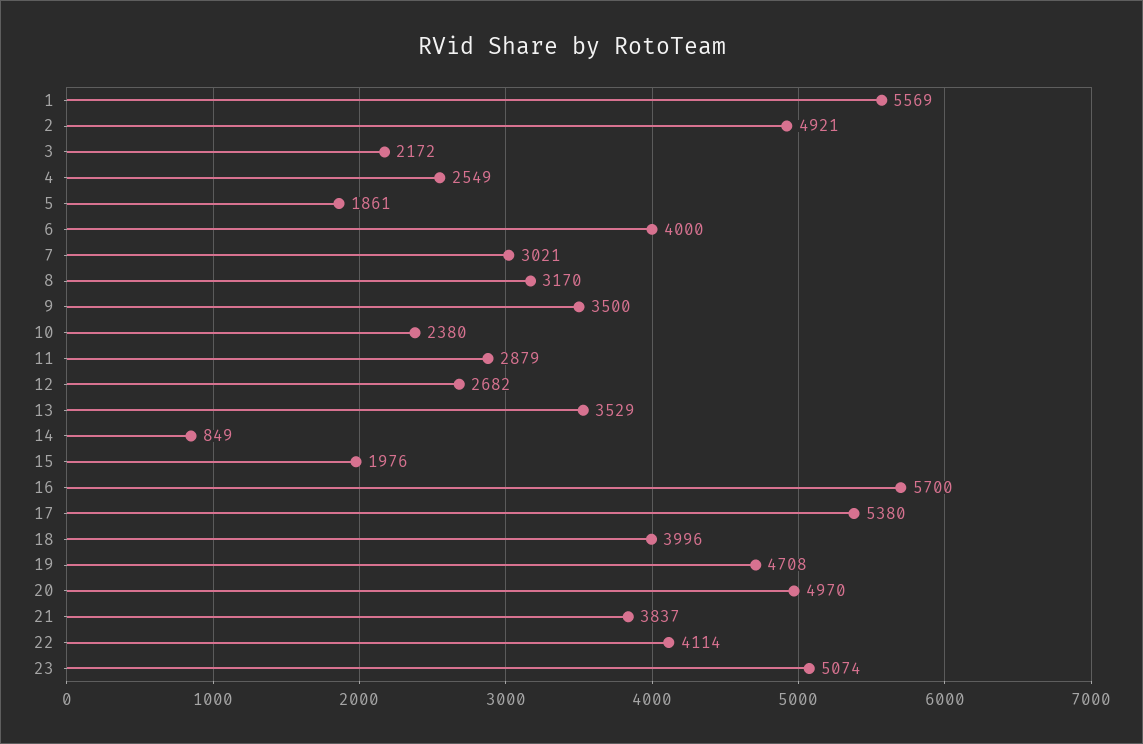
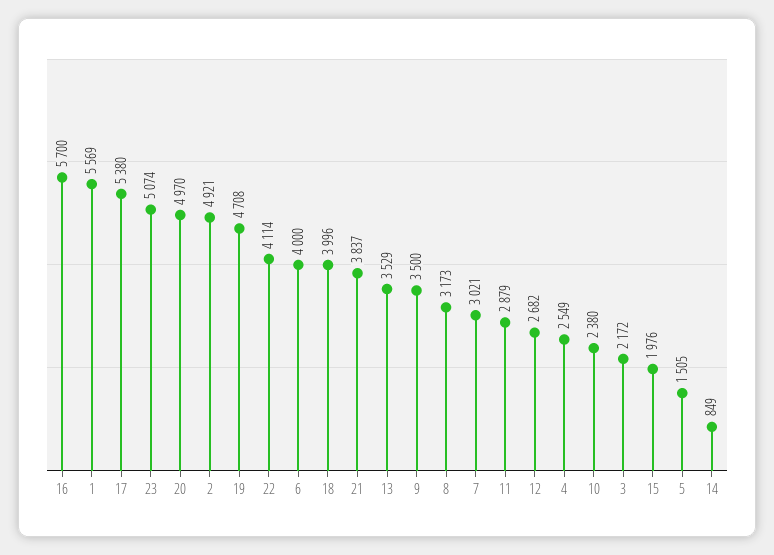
  {
    "1": 5569,
    "2": 4921,
    "3": 2172,
    "4": 2549,
-   "5": 1861,
+   "5": 1505,
    "6": 4000,
    "7": 3021,
-   "8": 3170,
+   "8": 3173,
    "9": 3500,
    "10": 2380,
    "11": 2879,
    "12": 2682,
    "13": 3529,
    "14": 849,
    "15": 1976,
    "16": 5700,
    "17": 5380,
    "18": 3996,
    "19": 4708,
    "20": 4970,
    "21": 3837,
    "22": 4114,
    "23": 5074
  }

